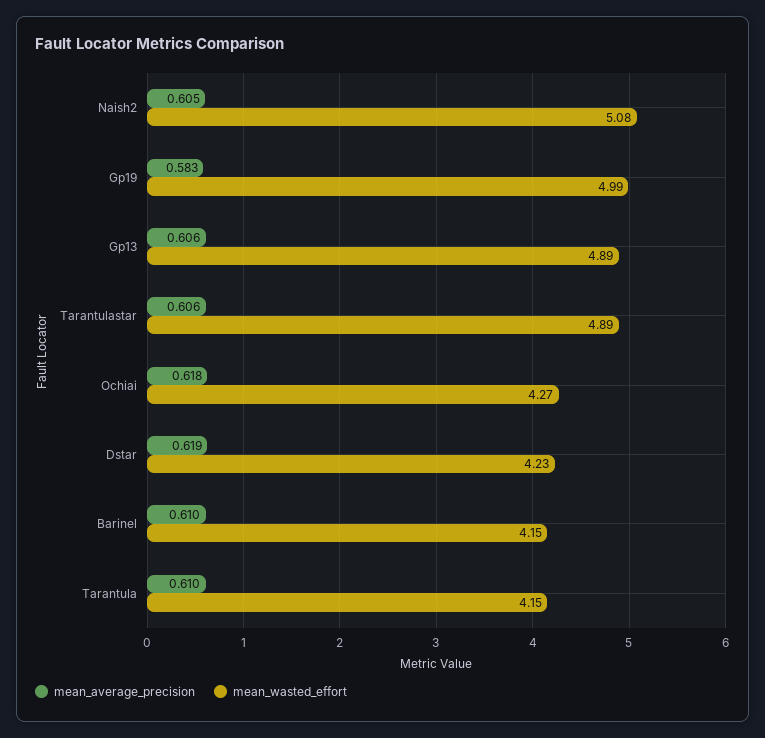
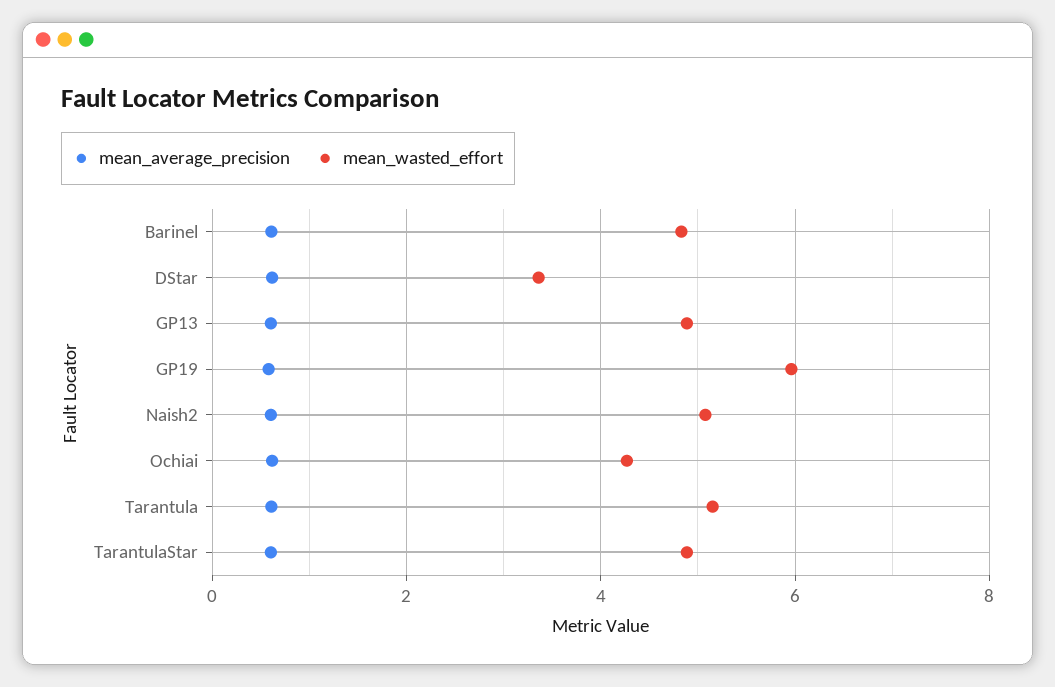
  {
    "mean_average_precision": {
      "Naish2": 0.605,
      "Gp19": 0.583,
      "Gp13": 0.606,
      "Tarantulastar": 0.606,
      "Ochiai": 0.618,
      "Dstar": 0.619,
      "Barinel": 0.61,
      "Tarantula": 0.61
    },
    "mean_wasted_effort": {
      "Naish2": 5.08,
-     "Gp19": 4.99,
+     "Gp19": 6,
      "Gp13": 4.89,
      "Tarantulastar": 4.89,
      "Ochiai": 4.27,
-     "Dstar": 4.23,
+     "Dstar": 3.4,
-     "Barinel": 4.15,
+     "Barinel": 4.8,
-     "Tarantula": 4.15
+     "Tarantula": 5.2
    }
  }

